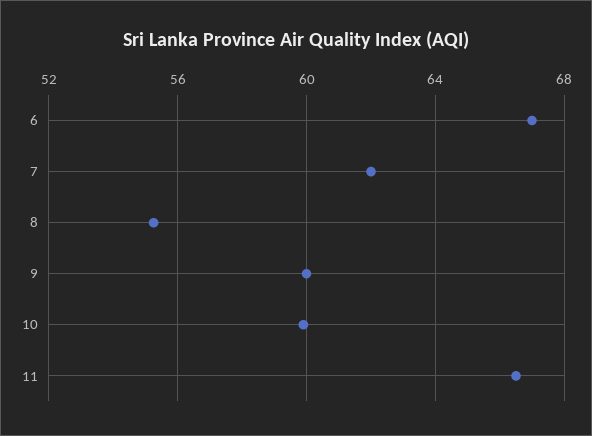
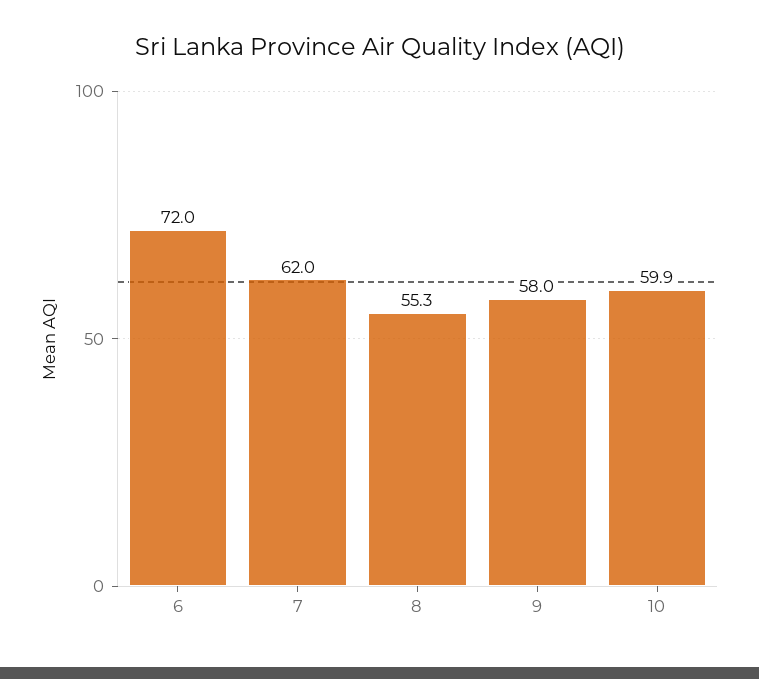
  {
-   "6": 67,
+   "6": 72,
    "7": 62,
    "8": 55.3,
-   "9": 60,
+   "9": 58,
-   "10": 59.9,
+   "10": 59.9
-   "11": 66.5
  }

